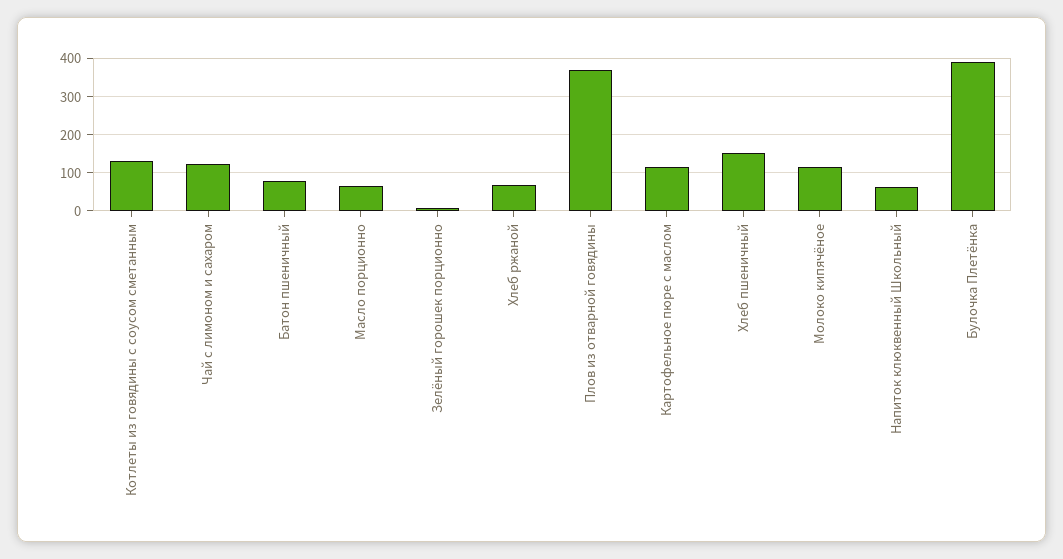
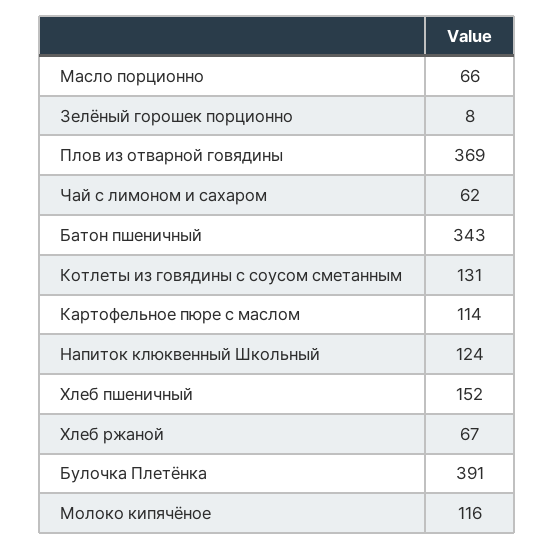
  {
    "Котлеты из говядины с соусом сметанным": 131,
-   "Чай с лимоном и сахаром": 120,
+   "Чай с лимоном и сахаром": 62,
-   "Батон пшеничный": 80,
+   "Батон пшеничный": 343,
    "Масло порционно": 66,
    "Зелёный горошек порционно": 8,
    "Хлеб ржаной": 67,
    "Плов из отварной говядины": 369,
    "Картофельное пюре с маслом": 114,
    "Хлеб пшеничный": 152,
    "Молоко кипячёное": 116,
-   "Напиток клюквенный Школьный": 60,
+   "Напиток клюквенный Школьный": 124,
    "Булочка Плетёнка": 391
  }

